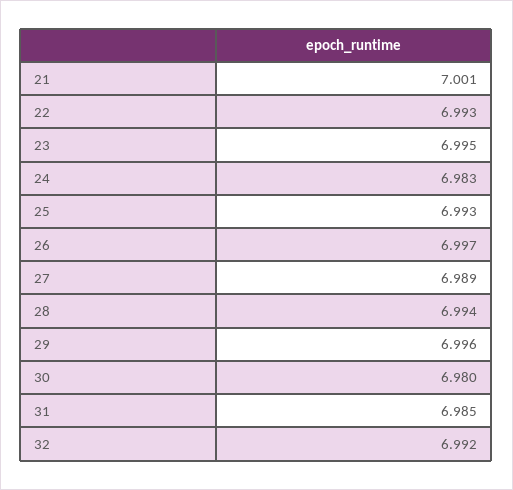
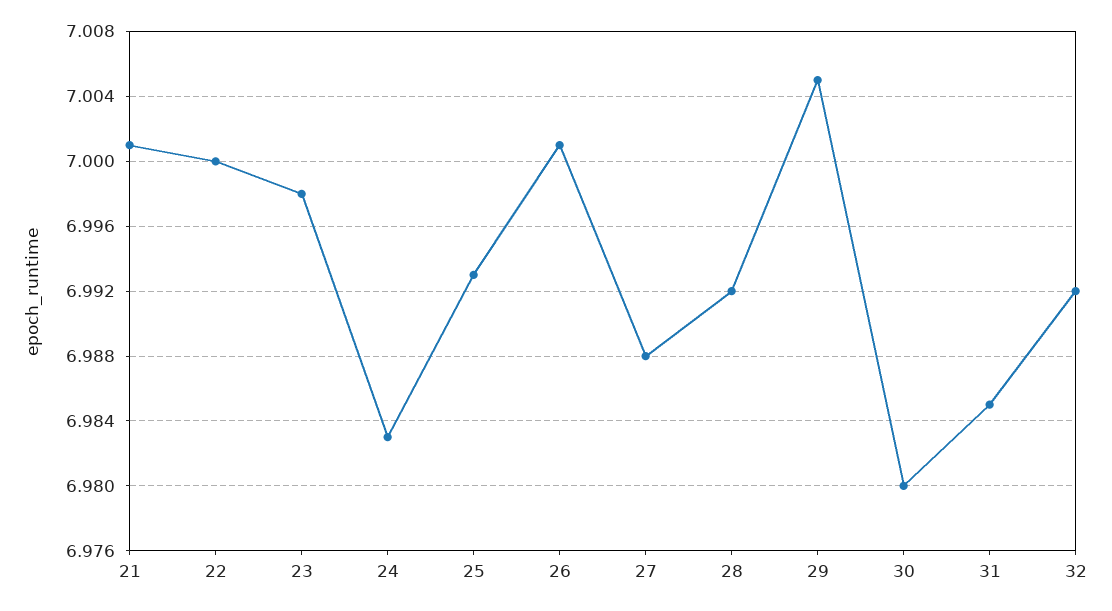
  {
    "21": 7.001,
-   "22": 6.993,
+   "22": 7,
-   "23": 6.995,
+   "23": 6.998,
    "24": 6.983,
    "25": 6.993,
-   "26": 6.997,
+   "26": 7.001,
-   "27": 6.989,
+   "27": 6.988,
-   "28": 6.994,
+   "28": 6.992,
-   "29": 6.996,
+   "29": 7.005,
    "30": 6.98,
    "31": 6.985,
    "32": 6.992
  }

